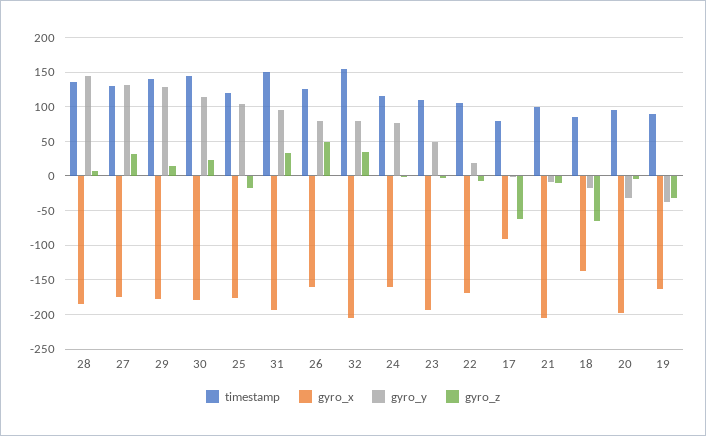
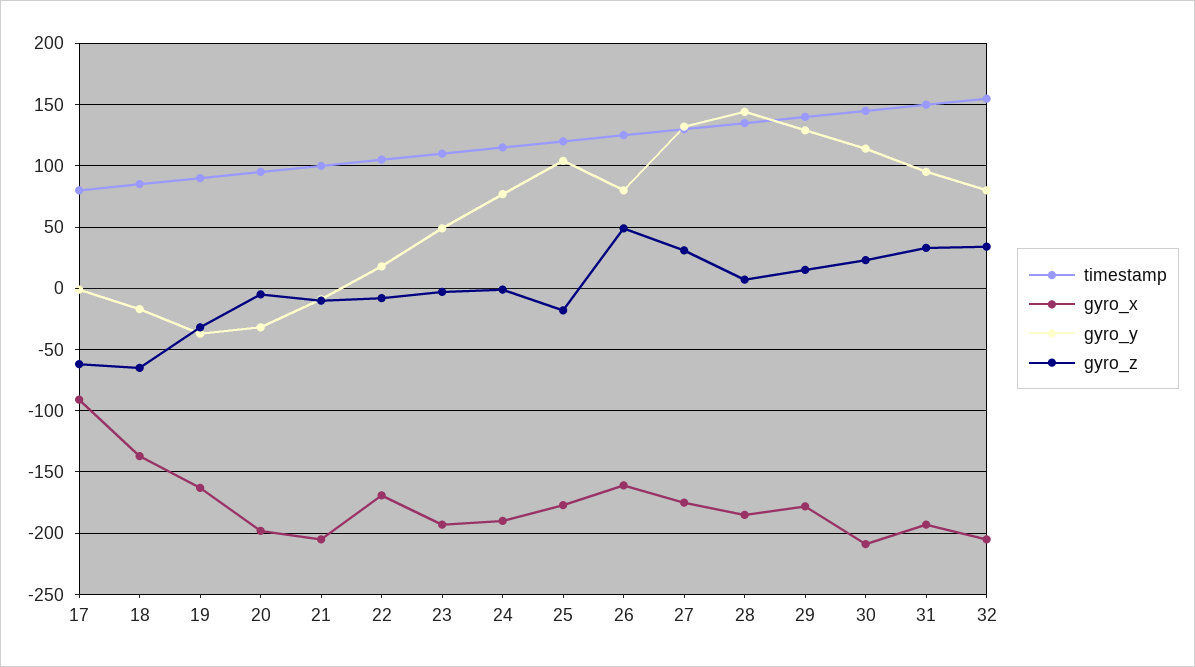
  {
    "timestamp": {
      "28": 135,
      "27": 130,
      "29": 140,
      "30": 145,
      "25": 120,
      "31": 150,
      "26": 125,
      "32": 155,
      "24": 115,
      "23": 110,
      "22": 105,
      "17": 80,
      "21": 100,
      "18": 85,
      "20": 95,
      "19": 90
    },
    "gyro_x": {
      "28": -185,
      "27": -175,
      "29": -180,
-     "30": -180,
+     "30": -210,
      "25": -175,
      "31": -195,
      "26": -160,
      "32": -205,
-     "24": -160,
+     "24": -190,
      "23": -195,
      "22": -170,
      "17": -90,
      "21": -205,
      "18": -135,
      "20": -200,
      "19": -165
    },
    "gyro_y": {
      "28": 145,
      "27": 130,
      "29": 130,
      "30": 115,
      "25": 105,
      "31": 95,
      "26": 80,
      "32": 80,
      "24": 75,
      "23": 50,
      "22": 20,
      "17": 0,
      "21": -10,
      "18": -15,
      "20": -30,
      "19": -35
    },
    "gyro_z": {
      "28": 5,
      "27": 30,
      "29": 15,
      "30": 25,
      "25": -20,
      "31": 35,
      "26": 50,
      "32": 35,
      "24": 0,
      "23": -5,
      "22": -10,
      "17": -60,
      "21": -10,
      "18": -65,
      "20": -5,
      "19": -30
    }
  }

